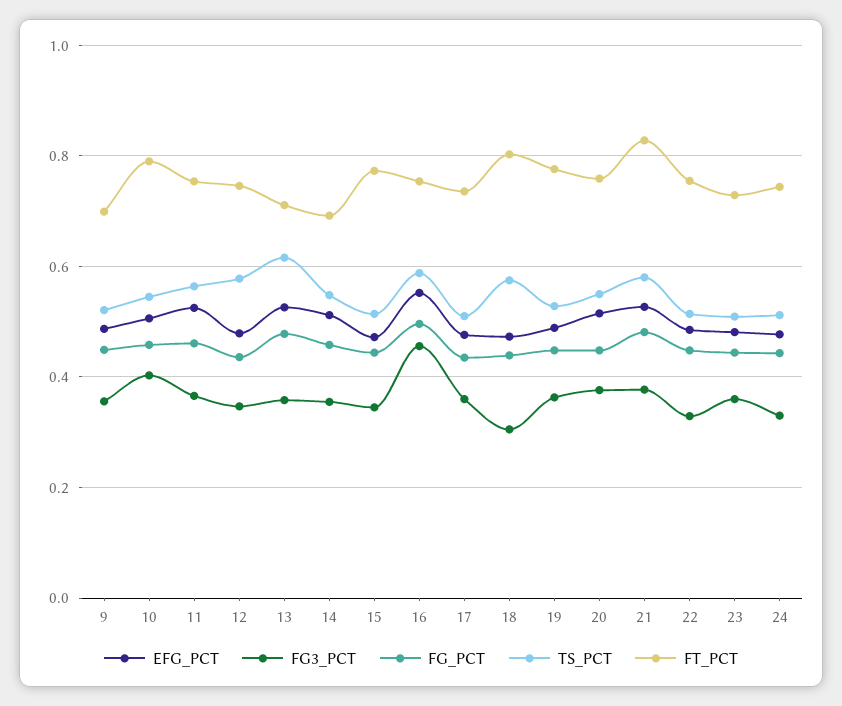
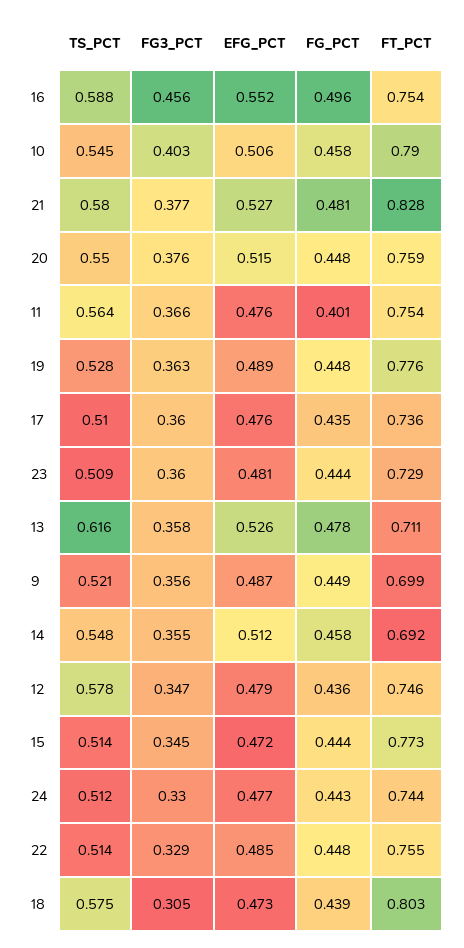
  {
    "EFG_PCT": {
      "9": 0.487,
      "10": 0.506,
-     "11": 0.52,
+     "11": 0.476,
      "12": 0.479,
      "13": 0.526,
      "14": 0.512,
      "15": 0.472,
      "16": 0.552,
      "17": 0.476,
      "18": 0.473,
      "19": 0.489,
      "20": 0.515,
      "21": 0.527,
      "22": 0.485,
      "23": 0.481,
      "24": 0.477
    },
    "FG3_PCT": {
      "9": 0.356,
      "10": 0.403,
      "11": 0.366,
      "12": 0.347,
      "13": 0.358,
      "14": 0.355,
      "15": 0.345,
      "16": 0.456,
      "17": 0.36,
      "18": 0.305,
      "19": 0.363,
      "20": 0.376,
      "21": 0.377,
      "22": 0.329,
      "23": 0.36,
      "24": 0.33
    },
    "FG_PCT": {
      "9": 0.449,
      "10": 0.458,
-     "11": 0.46,
+     "11": 0.401,
      "12": 0.436,
      "13": 0.478,
      "14": 0.458,
      "15": 0.444,
      "16": 0.496,
      "17": 0.435,
      "18": 0.439,
      "19": 0.448,
      "20": 0.448,
      "21": 0.481,
      "22": 0.448,
      "23": 0.444,
      "24": 0.443
    },
    "TS_PCT": {
      "9": 0.521,
      "10": 0.545,
      "11": 0.564,
      "12": 0.578,
      "13": 0.616,
      "14": 0.548,
      "15": 0.514,
      "16": 0.588,
      "17": 0.51,
      "18": 0.575,
      "19": 0.528,
      "20": 0.55,
      "21": 0.58,
      "22": 0.514,
      "23": 0.509,
      "24": 0.512
    },
    "FT_PCT": {
      "9": 0.699,
      "10": 0.79,
      "11": 0.754,
      "12": 0.746,
      "13": 0.711,
      "14": 0.692,
      "15": 0.773,
      "16": 0.754,
      "17": 0.736,
      "18": 0.803,
      "19": 0.776,
      "20": 0.759,
      "21": 0.828,
      "22": 0.755,
      "23": 0.729,
      "24": 0.744
    }
  }

